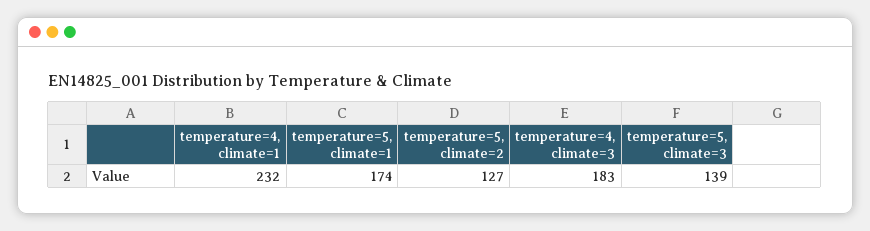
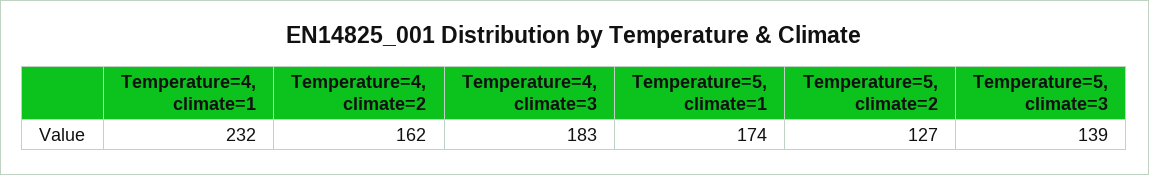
  {
    "temperature=4, climate=1": 232,
    "temperature=5, climate=1": 174,
    "temperature=5, climate=2": 127,
    "temperature=4, climate=3": 183,
-   "temperature=5, climate=3": 139
+   "temperature=5, climate=3": 139,
+   "Temperature=4, climate=2": 162
  }

